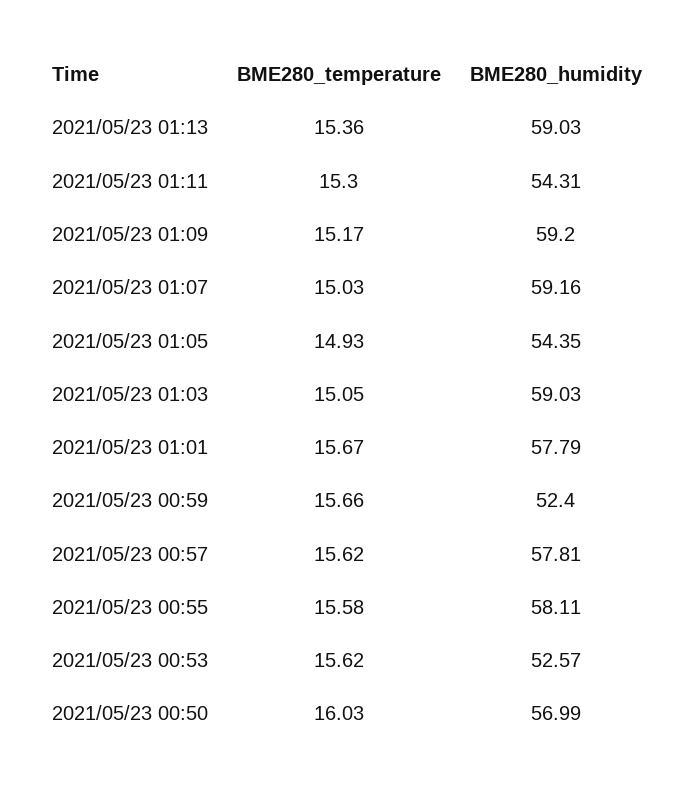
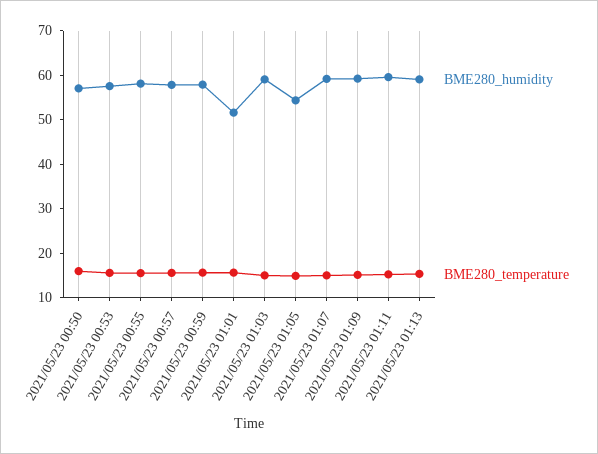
  {
    "BME280_temperature": {
      "2021/05/23 01:13": 15.36,
      "2021/05/23 01:11": 15.3,
      "2021/05/23 01:09": 15.17,
      "2021/05/23 01:07": 15.03,
      "2021/05/23 01:05": 14.93,
      "2021/05/23 01:03": 15.05,
      "2021/05/23 01:01": 15.67,
      "2021/05/23 00:59": 15.66,
      "2021/05/23 00:57": 15.62,
      "2021/05/23 00:55": 15.58,
      "2021/05/23 00:53": 15.62,
      "2021/05/23 00:50": 16.03
    },
    "BME280_humidity": {
      "2021/05/23 01:13": 59.03,
-     "2021/05/23 01:11": 54.31,
+     "2021/05/23 01:11": 60,
      "2021/05/23 01:09": 59.2,
      "2021/05/23 01:07": 59.16,
      "2021/05/23 01:05": 54.35,
      "2021/05/23 01:03": 59.03,
-     "2021/05/23 01:01": 57.79,
+     "2021/05/23 01:01": 52,
-     "2021/05/23 00:59": 52.4,
+     "2021/05/23 00:59": 58,
      "2021/05/23 00:57": 57.81,
      "2021/05/23 00:55": 58.11,
-     "2021/05/23 00:53": 52.57,
+     "2021/05/23 00:53": 58,
      "2021/05/23 00:50": 56.99
    }
  }

